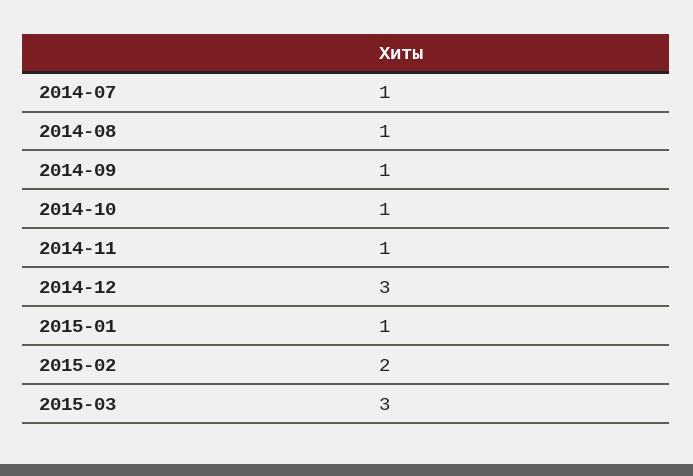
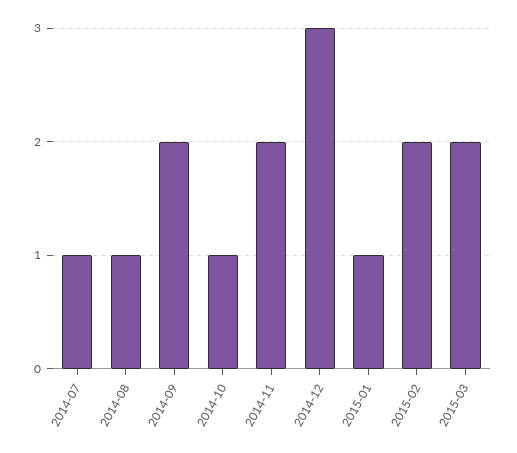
  {
    "2014-07": 1,
    "2014-08": 1,
-   "2014-09": 1,
+   "2014-09": 2,
    "2014-10": 1,
-   "2014-11": 1,
+   "2014-11": 2,
    "2014-12": 3,
    "2015-01": 1,
    "2015-02": 2,
-   "2015-03": 3
+   "2015-03": 2
  }

